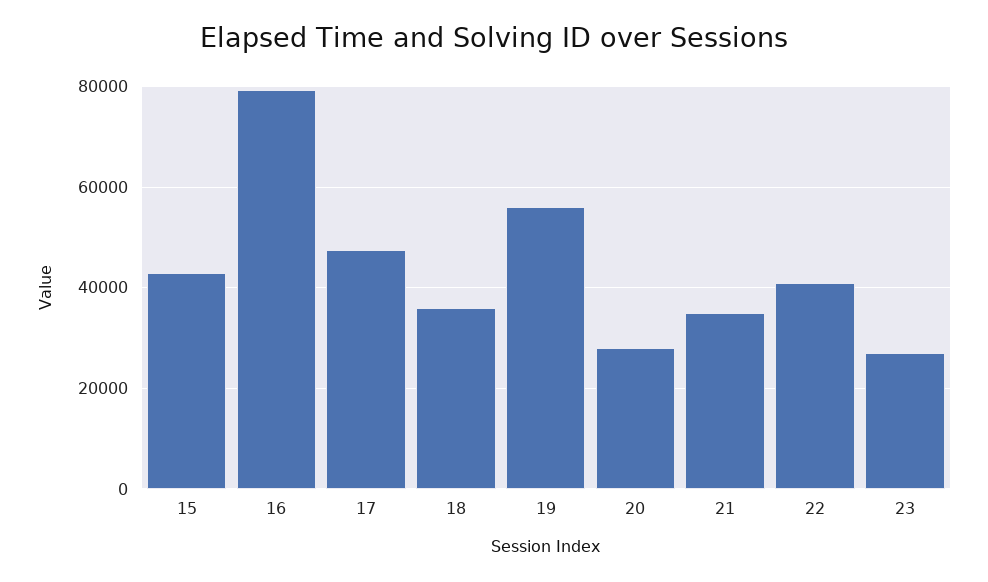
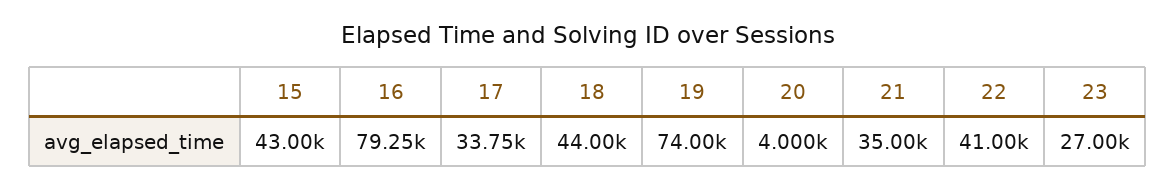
  {
    "15": 43000,
    "16": 79250,
-   "17": 48000,
+   "17": 33750,
-   "18": 36000,
+   "18": 44000,
-   "19": 56000,
+   "19": 74000,
-   "20": 28000,
+   "20": 4000,
    "21": 35000,
    "22": 41000,
    "23": 27000
  }

